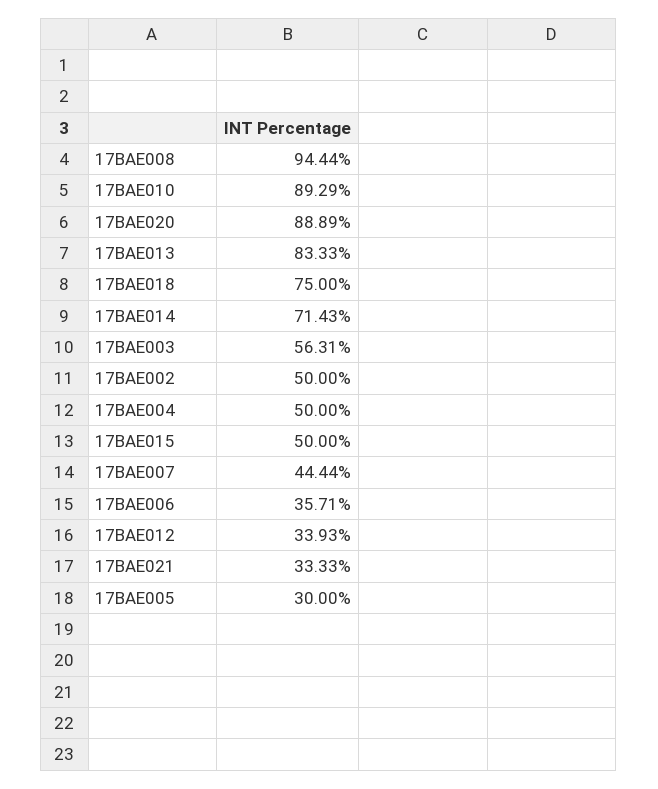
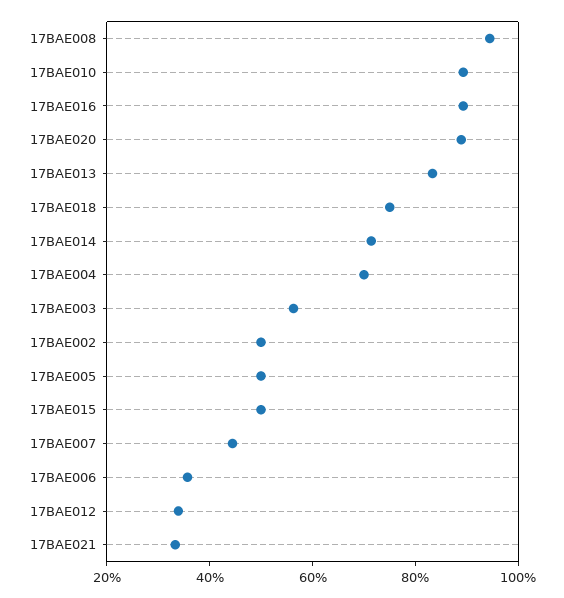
  {
    "17BAE008": 94.44,
    "17BAE010": 89.29,
    "17BAE020": 88.89,
    "17BAE013": 83.33,
    "17BAE018": 75,
    "17BAE014": 71.43,
    "17BAE003": 56.31,
    "17BAE002": 50,
-   "17BAE004": 50,
+   "17BAE004": 70,
    "17BAE015": 50,
    "17BAE007": 44.44,
    "17BAE006": 35.71,
    "17BAE012": 33.93,
    "17BAE021": 33.33,
-   "17BAE005": 30
+   "17BAE005": 50,
+   "17BAE016": 90
  }

